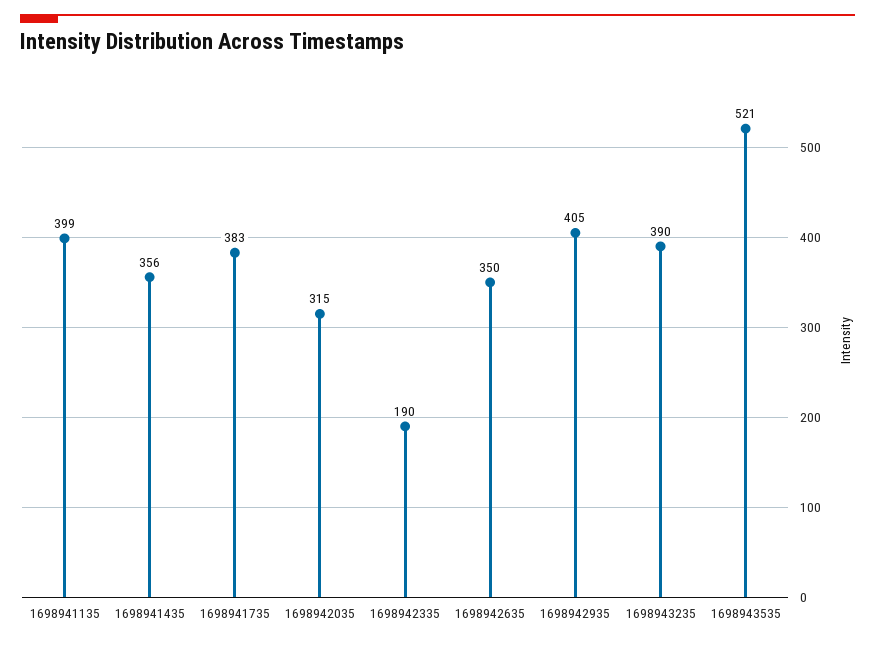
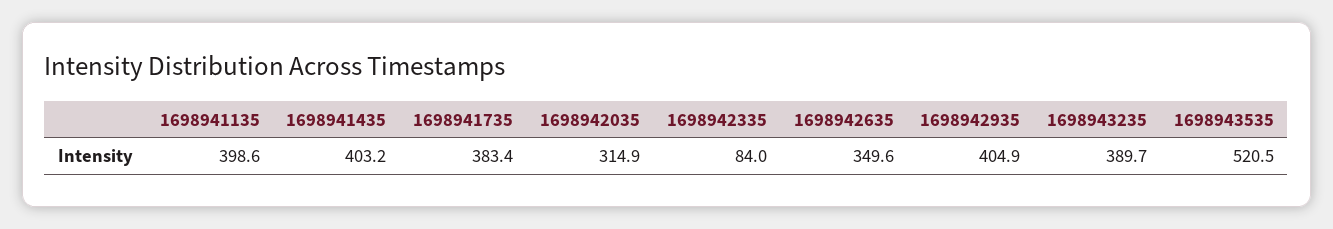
  {
    "1698941135": 398.6,
-   "1698941435": 356,
+   "1698941435": 403.2,
    "1698941735": 383.4,
    "1698942035": 314.9,
-   "1698942335": 190,
+   "1698942335": 84,
    "1698942635": 349.6,
    "1698942935": 404.9,
    "1698943235": 389.7,
    "1698943535": 520.5
  }

